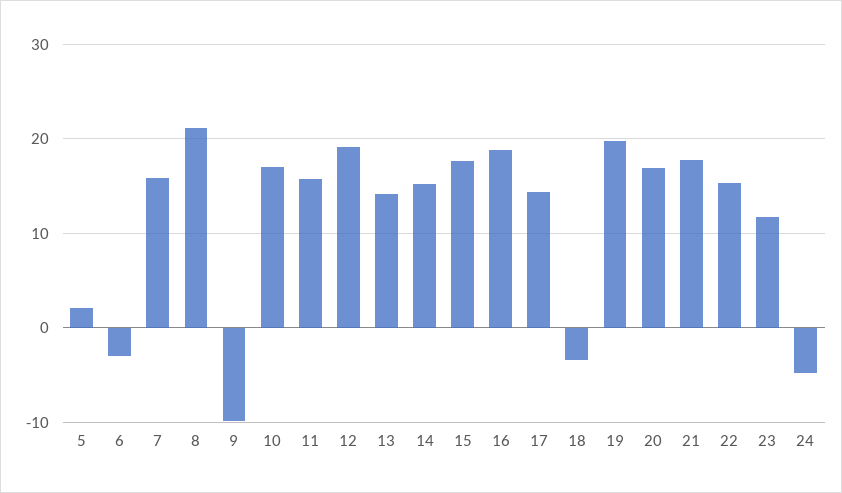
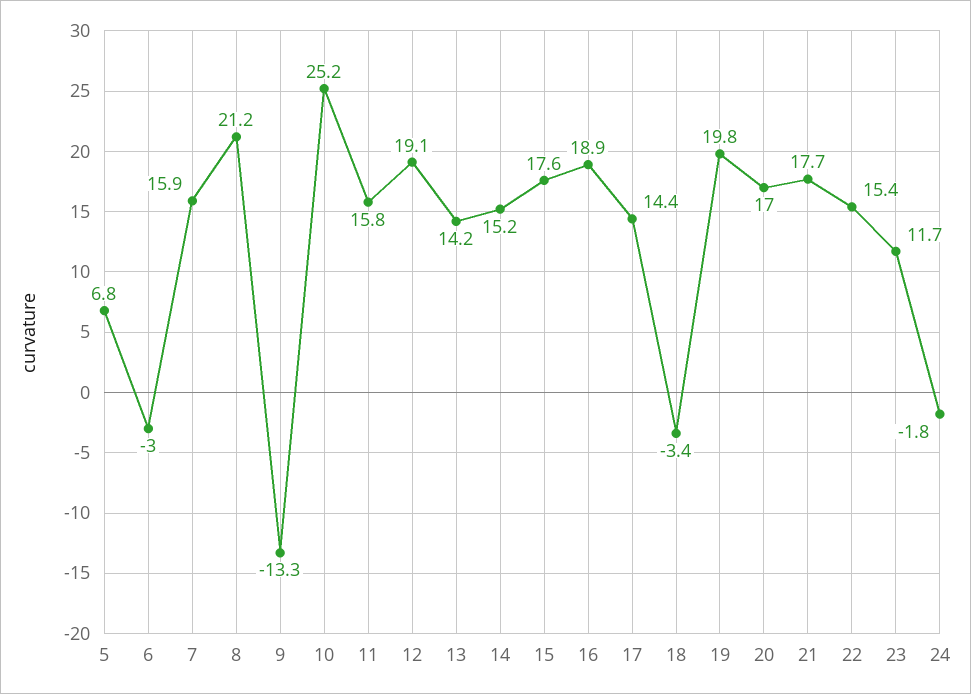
  {
-   "5": 2,
+   "5": 6.8,
    "6": -3,
    "7": 15.9,
    "8": 21.2,
-   "9": -10,
+   "9": -13.3,
-   "10": 17,
+   "10": 25.2,
    "11": 15.8,
    "12": 19.1,
    "13": 14.2,
    "14": 15.2,
    "15": 17.6,
    "16": 18.9,
    "17": 14.4,
    "18": -3.4,
    "19": 19.8,
    "20": 17,
    "21": 17.7,
    "22": 15.4,
    "23": 11.7,
-   "24": -5
+   "24": -1.8
  }

